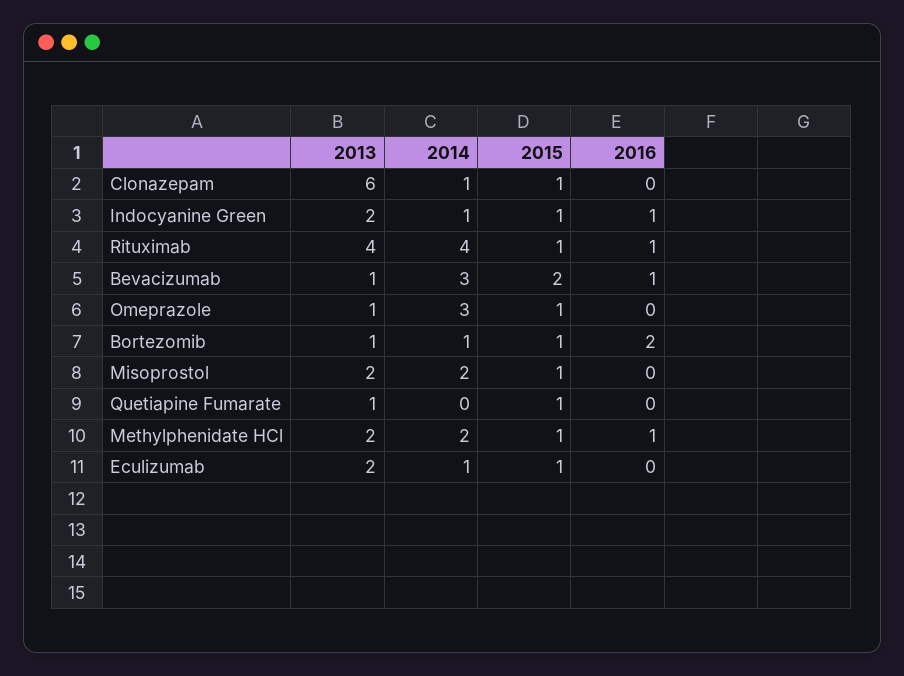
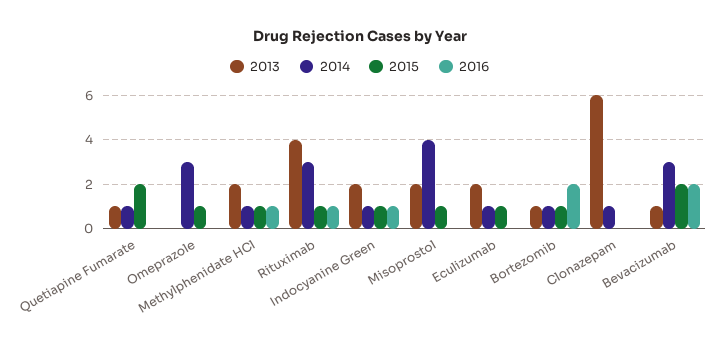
  {
    "2013": {
      "Clonazepam": 6,
      "Indocyanine Green": 2,
      "Rituximab": 4,
      "Bevacizumab": 1,
-     "Omeprazole": 1,
+     "Omeprazole": 0,
      "Bortezomib": 1,
      "Misoprostol": 2,
      "Quetiapine Fumarate": 1,
      "Methylphenidate HCl": 2,
      "Eculizumab": 2
    },
    "2014": {
      "Clonazepam": 1,
      "Indocyanine Green": 1,
-     "Rituximab": 4,
+     "Rituximab": 3,
      "Bevacizumab": 3,
      "Omeprazole": 3,
      "Bortezomib": 1,
-     "Misoprostol": 2,
+     "Misoprostol": 4,
-     "Quetiapine Fumarate": 0,
+     "Quetiapine Fumarate": 1,
-     "Methylphenidate HCl": 2,
+     "Methylphenidate HCl": 1,
      "Eculizumab": 1
    },
    "2015": {
-     "Clonazepam": 1,
+     "Clonazepam": 0,
      "Indocyanine Green": 1,
      "Rituximab": 1,
      "Bevacizumab": 2,
      "Omeprazole": 1,
      "Bortezomib": 1,
      "Misoprostol": 1,
-     "Quetiapine Fumarate": 1,
+     "Quetiapine Fumarate": 2,
      "Methylphenidate HCl": 1,
      "Eculizumab": 1
    },
    "2016": {
      "Clonazepam": 0,
      "Indocyanine Green": 1,
      "Rituximab": 1,
-     "Bevacizumab": 1,
+     "Bevacizumab": 2,
      "Omeprazole": 0,
      "Bortezomib": 2,
      "Misoprostol": 0,
      "Quetiapine Fumarate": 0,
      "Methylphenidate HCl": 1,
      "Eculizumab": 0
    }
  }

